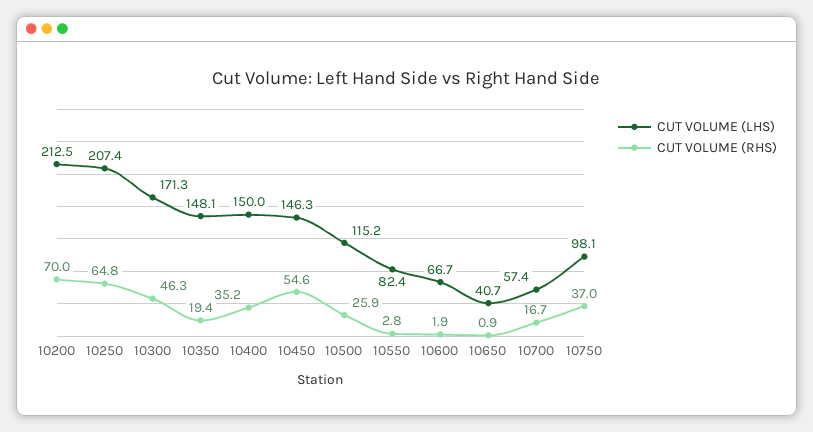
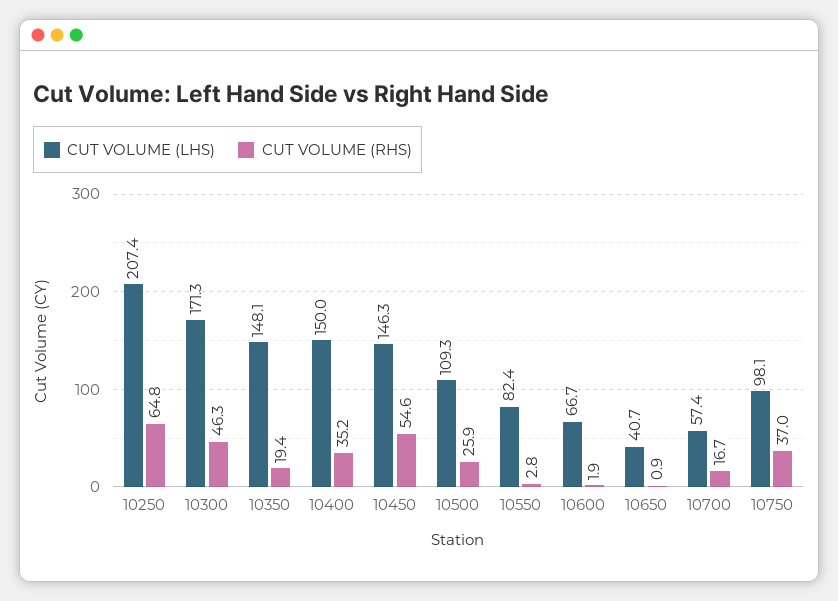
  {
    "CUT VOLUME (LHS)": {
-     "10200": 212.5,
      "10250": 207.4,
      "10300": 171.3,
      "10350": 148.1,
      "10400": 150,
      "10450": 146.3,
-     "10500": 115.2,
+     "10500": 109.3,
      "10550": 82.4,
      "10600": 66.7,
      "10650": 40.7,
      "10700": 57.4,
      "10750": 98.1
    },
    "CUT VOLUME (RHS)": {
-     "10200": 70,
      "10250": 64.8,
      "10300": 46.3,
      "10350": 19.4,
      "10400": 35.2,
      "10450": 54.6,
      "10500": 25.9,
      "10550": 2.8,
      "10600": 1.9,
      "10650": 0.9,
      "10700": 16.7,
      "10750": 37
    }
  }

